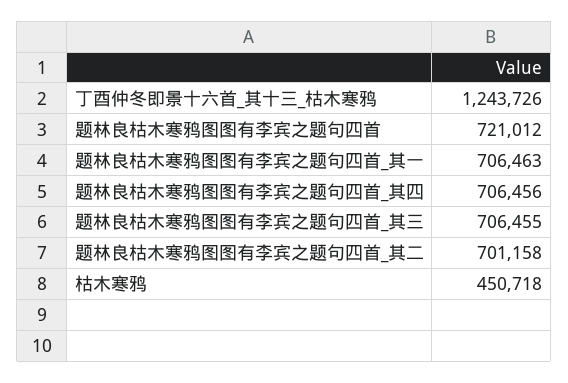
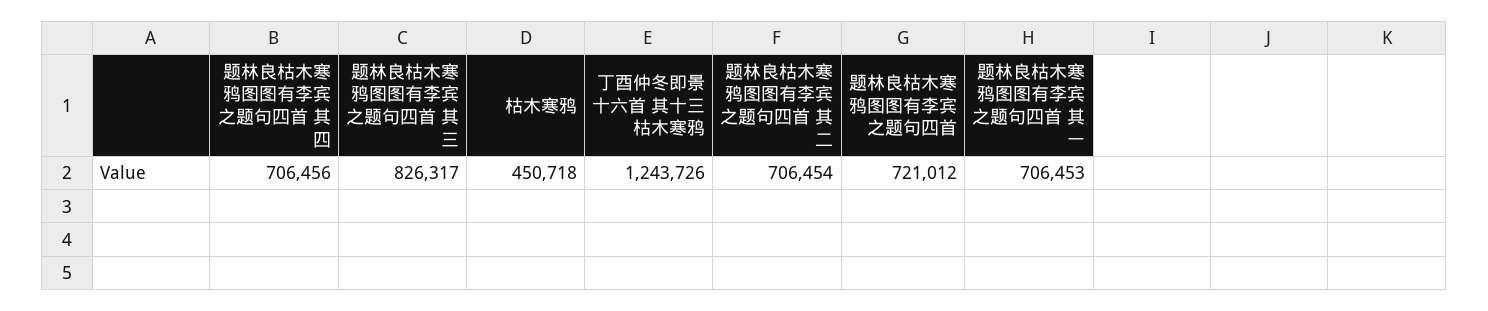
  {
    "丁酉仲冬即景十六首_其十三_枯木寒鸦": 1243726,
    "题林良枯木寒鸦图图有李宾之题句四首": 721012,
-   "题林良枯木寒鸦图图有李宾之题句四首_其一": 706463,
+   "题林良枯木寒鸦图图有李宾之题句四首_其一": 706453,
    "题林良枯木寒鸦图图有李宾之题句四首_其四": 706456,
-   "题林良枯木寒鸦图图有李宾之题句四首_其三": 706455,
+   "题林良枯木寒鸦图图有李宾之题句四首_其三": 826317,
-   "题林良枯木寒鸦图图有李宾之题句四首_其二": 701158,
+   "题林良枯木寒鸦图图有李宾之题句四首_其二": 706454,
    "枯木寒鸦": 450718
  }

